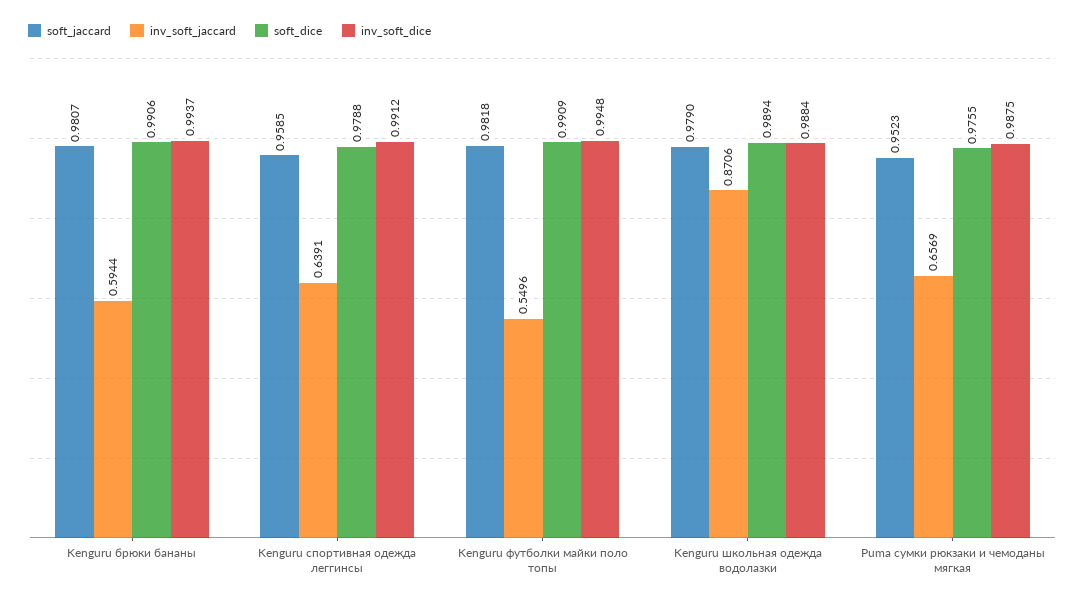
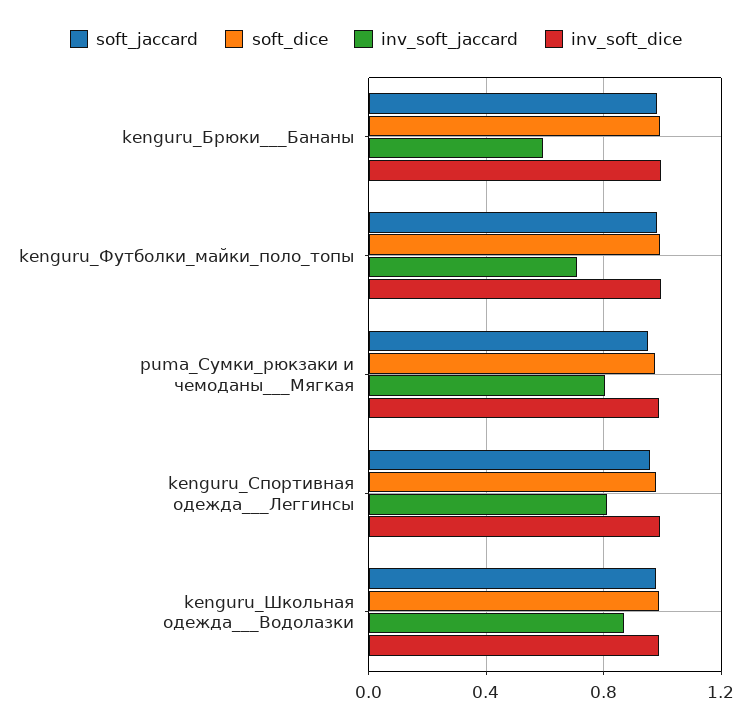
  {
    "soft_jaccard": {
      "Kenguru брюки   бананы": 0.9807,
      "Kenguru спортивная одежда   леггинсы": 0.9585,
      "Kenguru футболки майки поло топы": 0.9818,
      "Kenguru школьная одежда   водолазки": 0.979,
      "Puma сумки рюкзаки и чемоданы   мягкая": 0.9523
    },
    "inv_soft_jaccard": {
      "Kenguru брюки   бананы": 0.5944,
-     "Kenguru спортивная одежда   леггинсы": 0.6391,
+     "Kenguru спортивная одежда   леггинсы": 0.8,
-     "Kenguru футболки майки поло топы": 0.5496,
+     "Kenguru футболки майки поло топы": 0.7,
      "Kenguru школьная одежда   водолазки": 0.8706,
-     "Puma сумки рюкзаки и чемоданы   мягкая": 0.6569
+     "Puma сумки рюкзаки и чемоданы   мягкая": 0.8
    },
    "soft_dice": {
      "Kenguru брюки   бананы": 0.9906,
      "Kenguru спортивная одежда   леггинсы": 0.9788,
      "Kenguru футболки майки поло топы": 0.9909,
      "Kenguru школьная одежда   водолазки": 0.9894,
      "Puma сумки рюкзаки и чемоданы   мягкая": 0.9755
    },
    "inv_soft_dice": {
      "Kenguru брюки   бананы": 0.9937,
      "Kenguru спортивная одежда   леггинсы": 0.9912,
      "Kenguru футболки майки поло топы": 0.9948,
      "Kenguru школьная одежда   водолазки": 0.9884,
      "Puma сумки рюкзаки и чемоданы   мягкая": 0.9875
    }
  }

